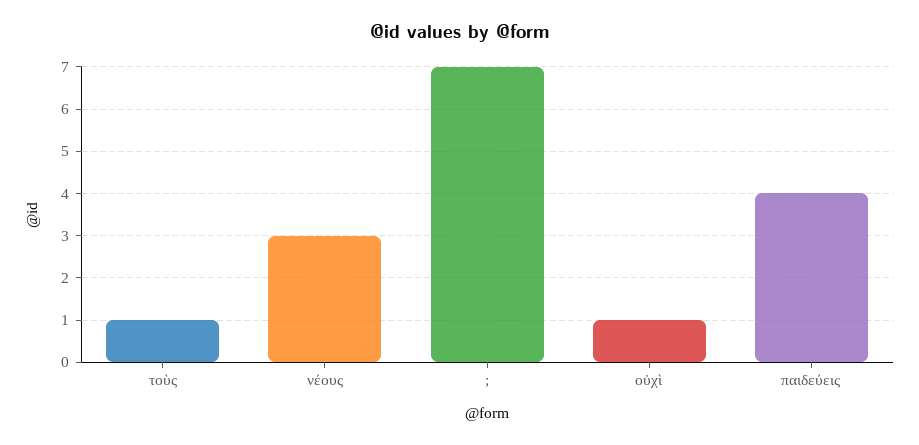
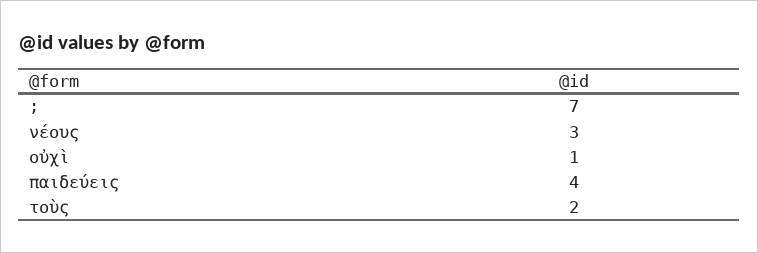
  {
-   "τοὺς": 1,
+   "τοὺς": 2,
    "νέους": 3,
    ";": 7,
    "οὐχὶ": 1,
    "παιδεύεις": 4
  }

